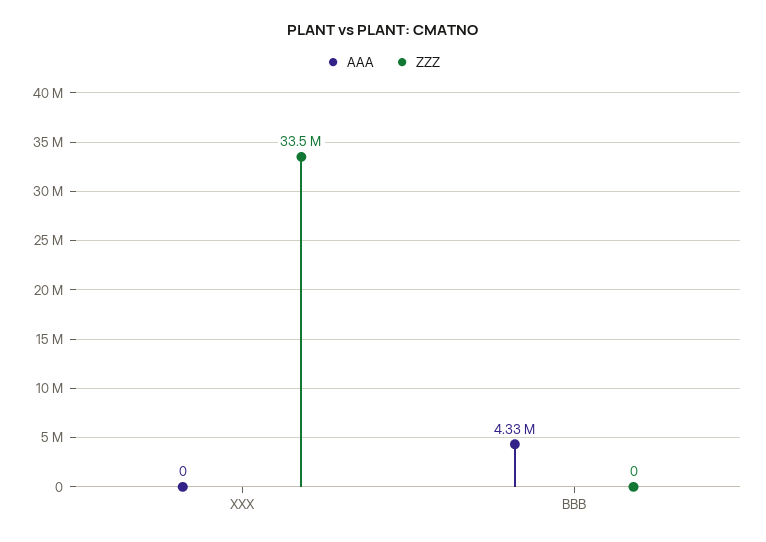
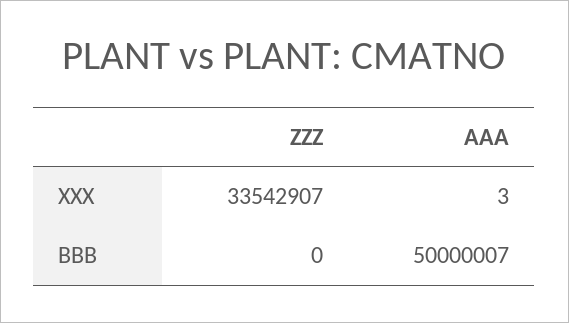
  {
    "AAA": {
-     "XXX": 0,
+     "XXX": 3,
-     "BBB": 4330000
+     "BBB": 50000007
    },
    "ZZZ": {
      "XXX": 33542907,
      "BBB": 0
    }
  }

